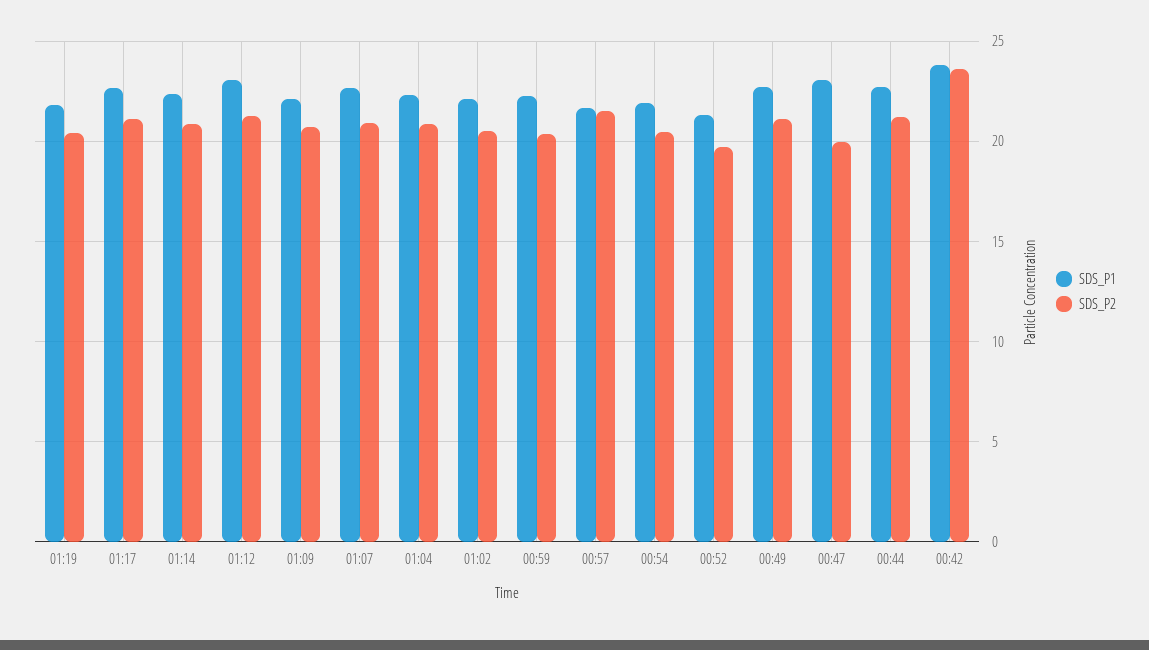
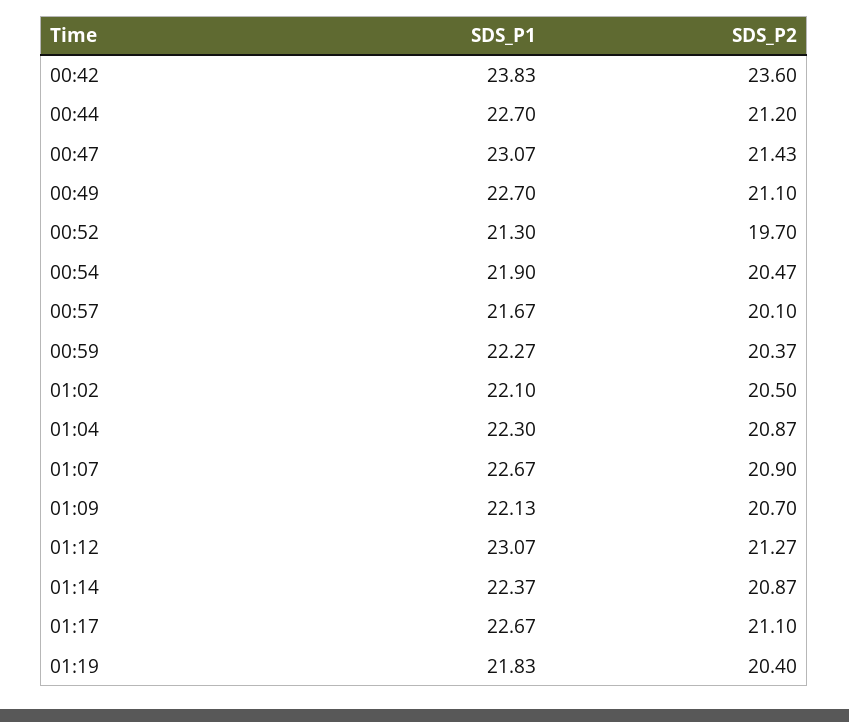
  {
    "SDS_P1": {
      "01:19": 21.83,
      "01:17": 22.67,
      "01:14": 22.37,
      "01:12": 23.07,
      "01:09": 22.13,
      "01:07": 22.67,
      "01:04": 22.3,
      "01:02": 22.1,
      "00:59": 22.27,
      "00:57": 21.67,
      "00:54": 21.9,
      "00:52": 21.3,
      "00:49": 22.7,
      "00:47": 23.07,
      "00:44": 22.7,
      "00:42": 23.83
    },
    "SDS_P2": {
      "01:19": 20.4,
      "01:17": 21.1,
      "01:14": 20.87,
      "01:12": 21.27,
      "01:09": 20.7,
      "01:07": 20.9,
      "01:04": 20.87,
      "01:02": 20.5,
      "00:59": 20.37,
-     "00:57": 21.5,
+     "00:57": 20.1,
      "00:54": 20.47,
      "00:52": 19.7,
      "00:49": 21.1,
-     "00:47": 20,
+     "00:47": 21.43,
      "00:44": 21.2,
      "00:42": 23.6
    }
  }

